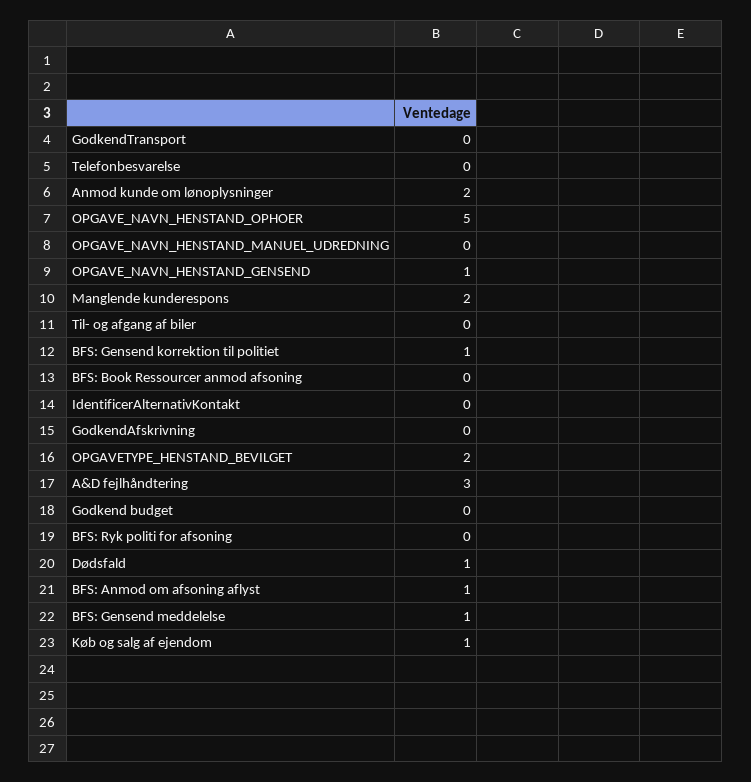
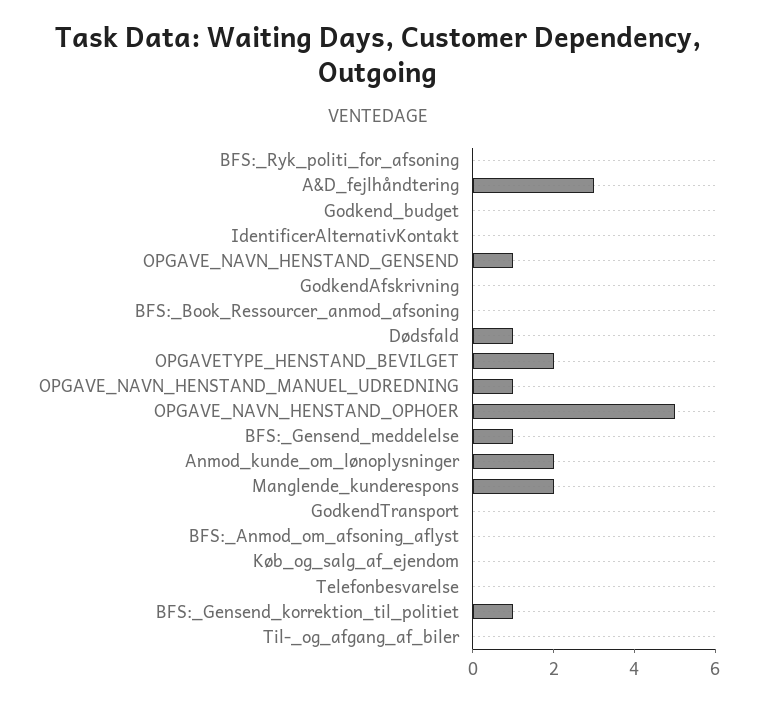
  {
    "GodkendTransport": 0,
    "Telefonbesvarelse": 0,
    "Anmod kunde om lønoplysninger": 2,
    "OPGAVE_NAVN_HENSTAND_OPHOER": 5,
-   "OPGAVE_NAVN_HENSTAND_MANUEL_UDREDNING": 0,
+   "OPGAVE_NAVN_HENSTAND_MANUEL_UDREDNING": 1,
    "OPGAVE_NAVN_HENSTAND_GENSEND": 1,
    "Manglende kunderespons": 2,
    "Til- og afgang af biler": 0,
    "BFS: Gensend korrektion til politiet": 1,
    "BFS: Book Ressourcer anmod afsoning": 0,
    "IdentificerAlternativKontakt": 0,
    "GodkendAfskrivning": 0,
    "OPGAVETYPE_HENSTAND_BEVILGET": 2,
    "A&D fejlhåndtering": 3,
    "Godkend budget": 0,
    "BFS: Ryk politi for afsoning": 0,
    "Dødsfald": 1,
-   "BFS: Anmod om afsoning aflyst": 1,
+   "BFS: Anmod om afsoning aflyst": 0,
    "BFS: Gensend meddelelse": 1,
-   "Køb og salg af ejendom": 1
+   "Køb og salg af ejendom": 0
  }

